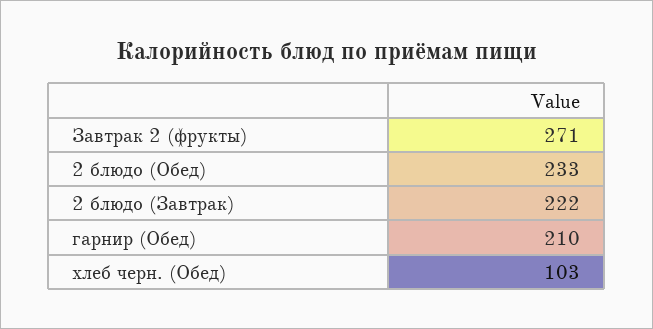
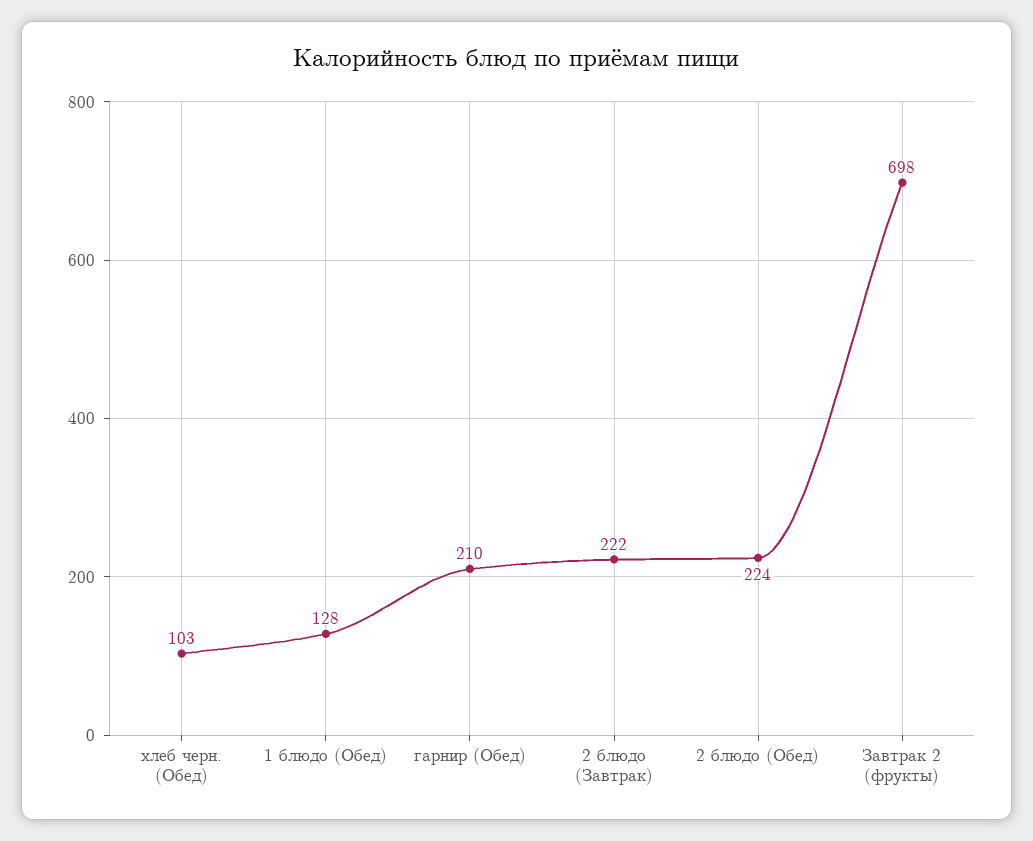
  {
-   "Завтрак 2 (фрукты)": 271,
+   "Завтрак 2 (фрукты)": 698,
-   "2 блюдо (Обед)": 233,
+   "2 блюдо (Обед)": 224,
    "2 блюдо (Завтрак)": 222,
    "гарнир (Обед)": 210,
-   "хлеб черн. (Обед)": 103
+   "хлеб черн. (Обед)": 103,
+   "1 блюдо (Обед)": 128
  }

